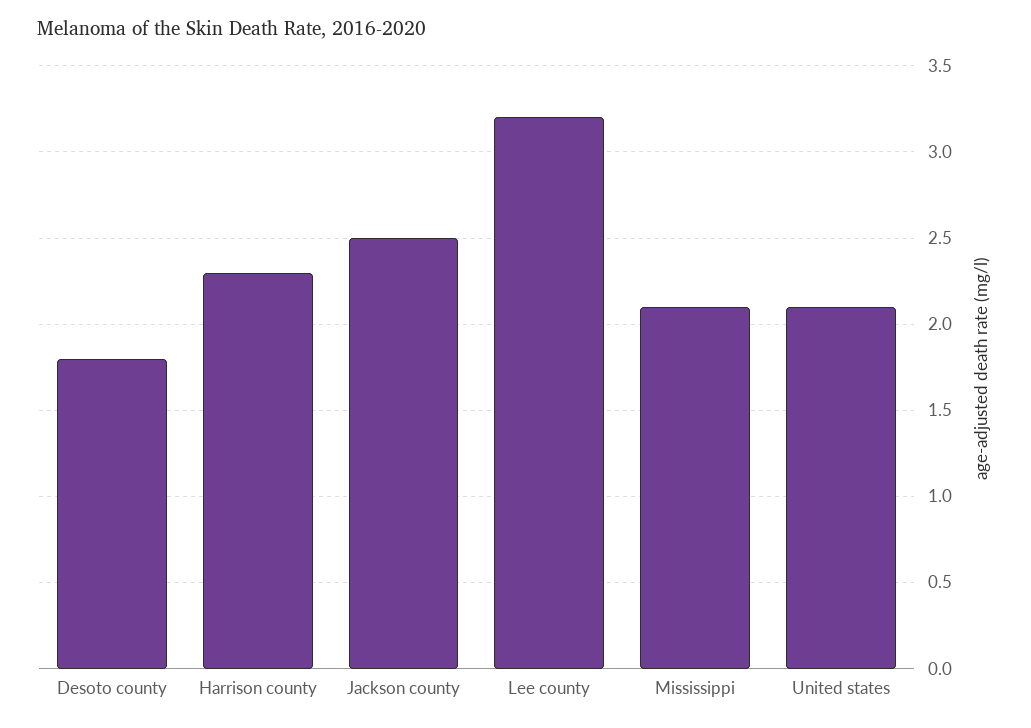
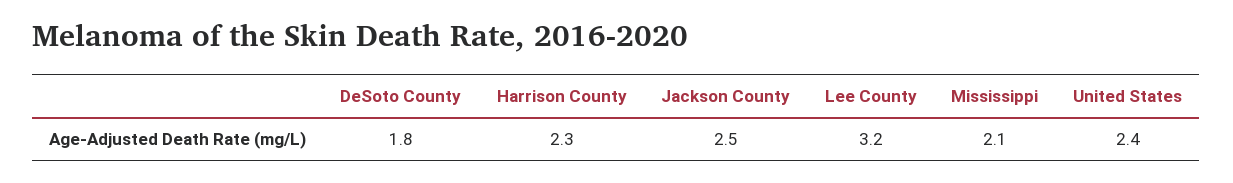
  {
    "Desoto county": 1.8,
    "Harrison county": 2.3,
    "Jackson county": 2.5,
    "Lee county": 3.2,
    "Mississippi": 2.1,
-   "United states": 2.1
+   "United states": 2.4
  }

